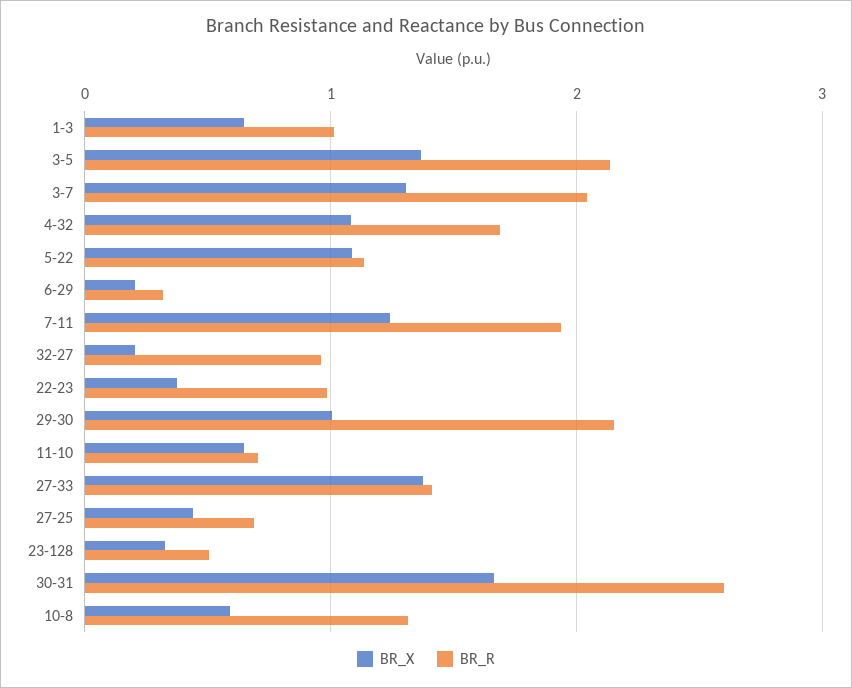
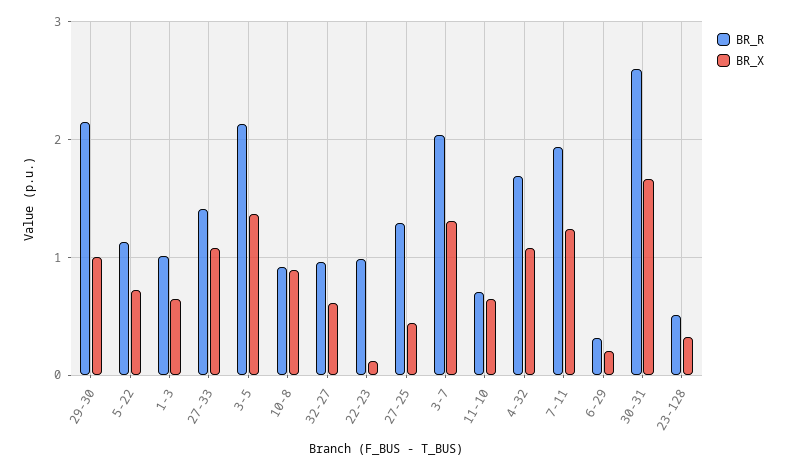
  {
    "BR_X": {
      "1-3": 0.6,
      "3-5": 1.4,
      "3-7": 1.3,
      "4-32": 1.1,
-     "5-22": 1.1,
+     "5-22": 0.7,
      "6-29": 0.2,
      "7-11": 1.2,
-     "32-27": 0.2,
+     "32-27": 0.6,
-     "22-23": 0.4,
+     "22-23": 0.1,
      "29-30": 1,
      "11-10": 0.6,
-     "27-33": 1.4,
+     "27-33": 1.1,
      "27-25": 0.4,
      "23-128": 0.3,
      "30-31": 1.7,
-     "10-8": 0.6
+     "10-8": 0.9
    },
    "BR_R": {
      "1-3": 1,
      "3-5": 2.1,
      "3-7": 2,
      "4-32": 1.7,
      "5-22": 1.1,
      "6-29": 0.3,
      "7-11": 1.9,
      "32-27": 1,
      "22-23": 1,
      "29-30": 2.2,
      "11-10": 0.7,
      "27-33": 1.4,
-     "27-25": 0.7,
+     "27-25": 1.3,
      "23-128": 0.5,
      "30-31": 2.6,
-     "10-8": 1.3
+     "10-8": 0.9
    }
  }

